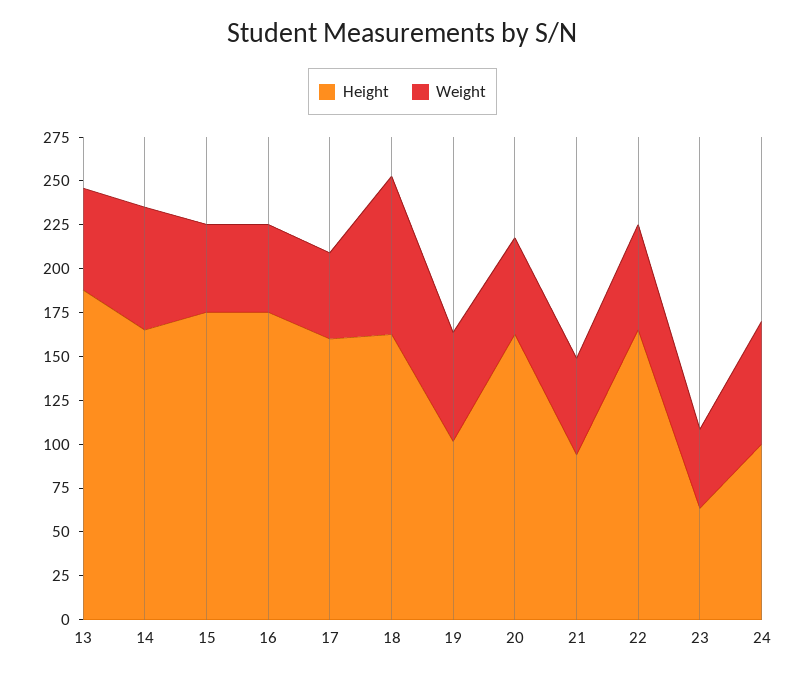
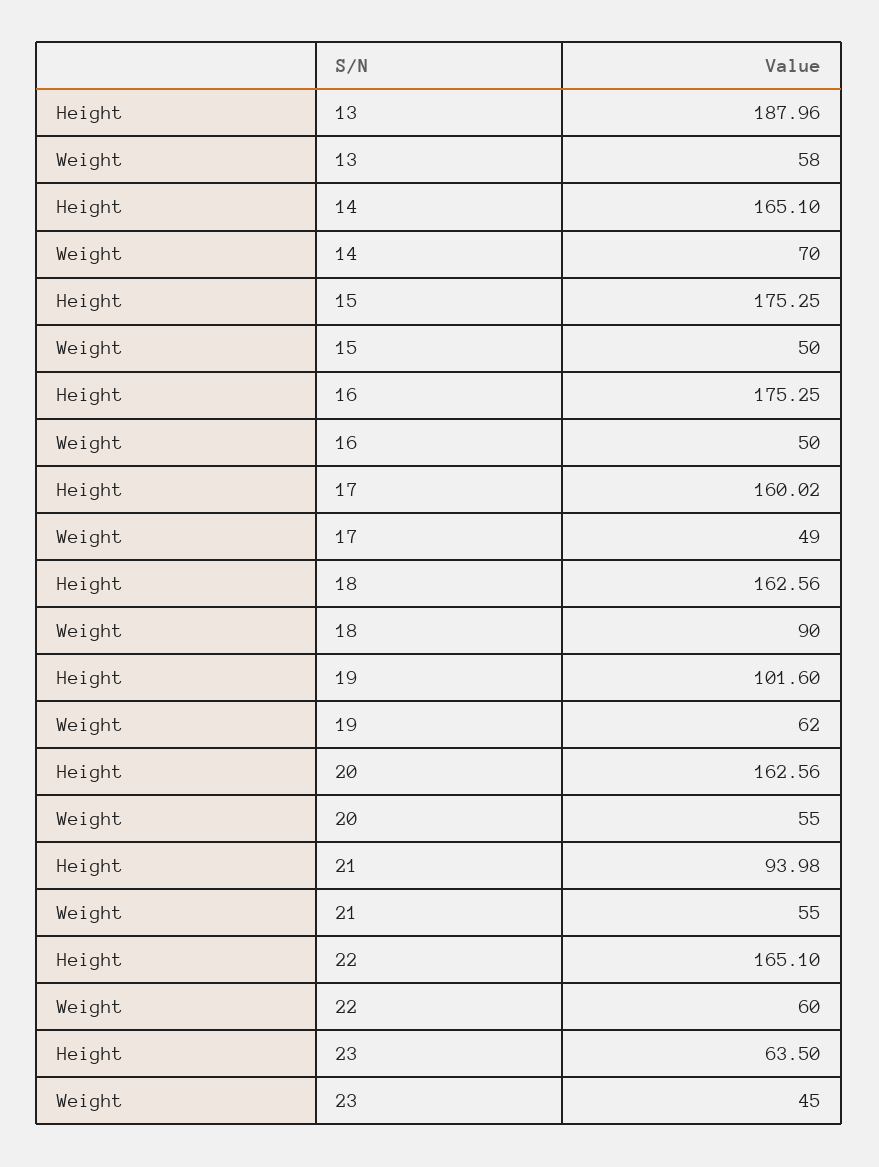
  {
    "Height": {
      "13": 187.96,
      "14": 165.1,
      "15": 175.25,
      "16": 175.25,
      "17": 160.02,
      "18": 162.56,
      "19": 101.6,
      "20": 162.56,
      "21": 93.98,
      "22": 165.1,
-     "23": 63.5,
+     "23": 63.5
-     "24": 100
    },
    "Weight": {
      "13": 58,
      "14": 70,
      "15": 50,
      "16": 50,
      "17": 49,
      "18": 90,
      "19": 62,
      "20": 55,
      "21": 55,
      "22": 60,
-     "23": 45,
+     "23": 45
-     "24": 70
    }
  }

